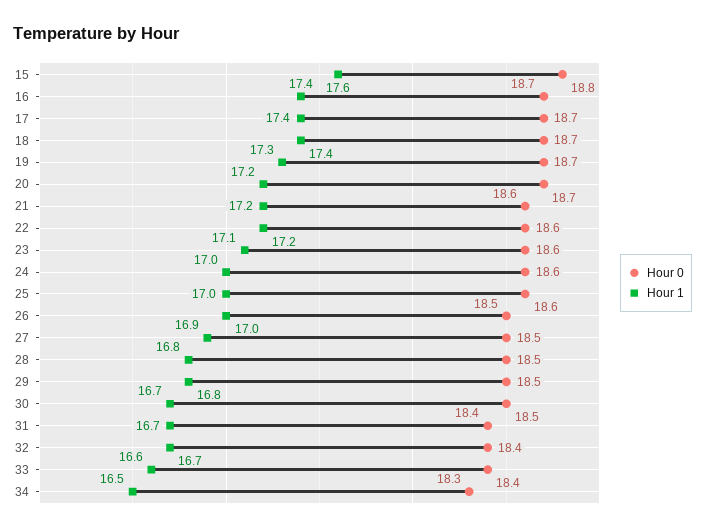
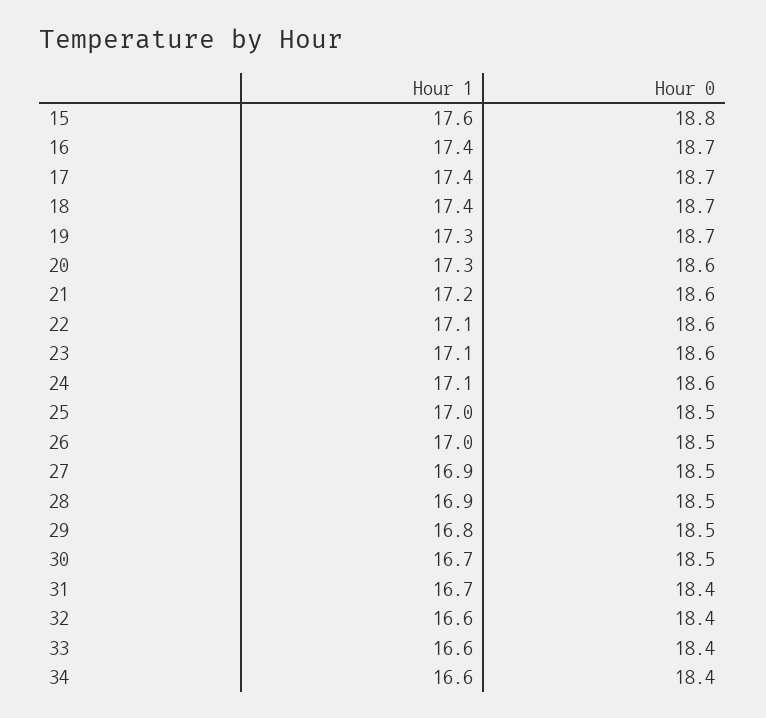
  {
    "Hour 0": {
      "15": 18.8,
      "16": 18.7,
      "17": 18.7,
      "18": 18.7,
      "19": 18.7,
-     "20": 18.7,
+     "20": 18.6,
      "21": 18.6,
      "22": 18.6,
      "23": 18.6,
      "24": 18.6,
-     "25": 18.6,
+     "25": 18.5,
      "26": 18.5,
      "27": 18.5,
      "28": 18.5,
      "29": 18.5,
      "30": 18.5,
      "31": 18.4,
      "32": 18.4,
      "33": 18.4,
-     "34": 18.3
+     "34": 18.4
    },
    "Hour 1": {
      "15": 17.6,
      "16": 17.4,
      "17": 17.4,
      "18": 17.4,
      "19": 17.3,
-     "20": 17.2,
+     "20": 17.3,
      "21": 17.2,
-     "22": 17.2,
+     "22": 17.1,
      "23": 17.1,
-     "24": 17,
+     "24": 17.1,
      "25": 17,
      "26": 17,
      "27": 16.9,
-     "28": 16.8,
+     "28": 16.9,
      "29": 16.8,
      "30": 16.7,
      "31": 16.7,
-     "32": 16.7,
+     "32": 16.6,
      "33": 16.6,
-     "34": 16.5
+     "34": 16.6
    }
  }

